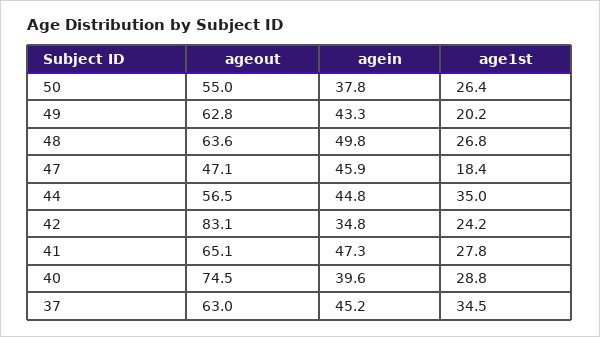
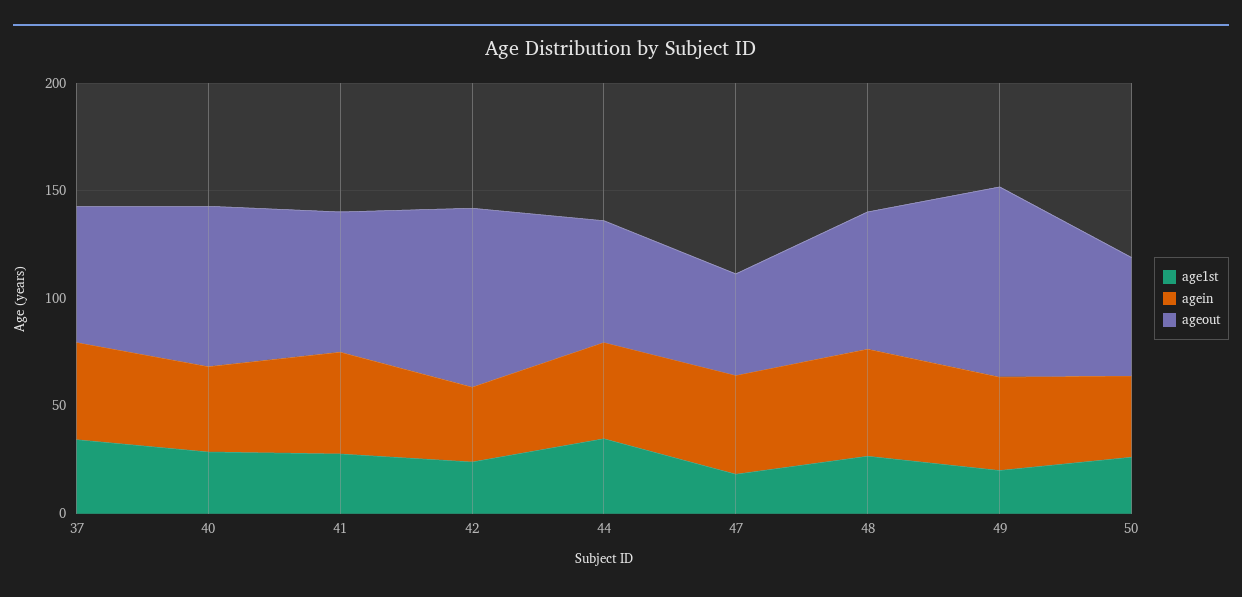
  {
    "ageout": {
      "50": 55,
-     "49": 62.8,
+     "49": 90,
      "48": 63.6,
      "47": 47.1,
      "44": 56.5,
      "42": 83.1,
      "41": 65.1,
      "40": 74.5,
      "37": 63
    },
    "agein": {
      "50": 37.8,
      "49": 43.3,
      "48": 49.8,
      "47": 45.9,
      "44": 44.8,
      "42": 34.8,
      "41": 47.3,
      "40": 39.6,
      "37": 45.2
    },
    "age1st": {
      "50": 26.4,
      "49": 20.2,
      "48": 26.8,
      "47": 18.4,
      "44": 35,
      "42": 24.2,
      "41": 27.8,
      "40": 28.8,
      "37": 34.5
    }
  }

